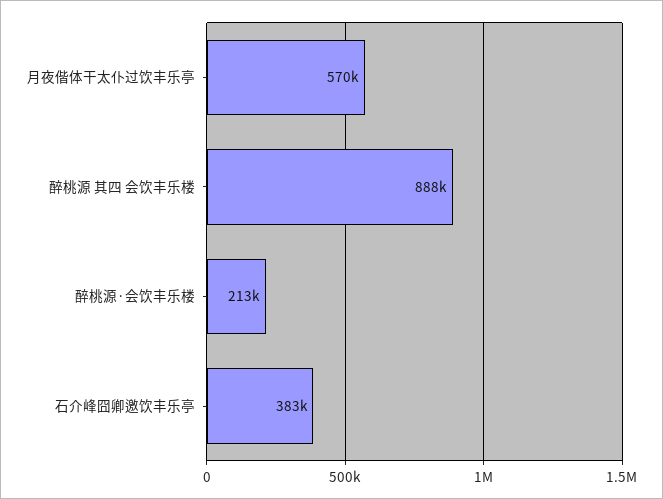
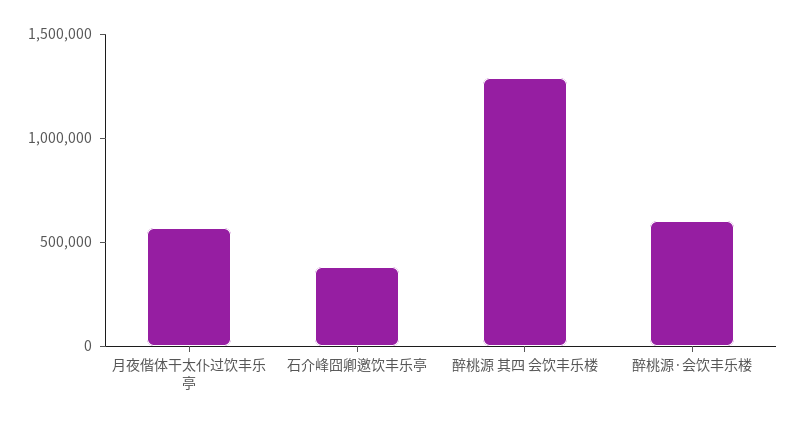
  {
    "月夜偕体干太仆过饮丰乐亭": 570000,
-   "醉桃源 其四 会饮丰乐楼": 888000,
+   "醉桃源 其四 会饮丰乐楼": 1300000,
-   "醉桃源·会饮丰乐楼": 213000,
+   "醉桃源·会饮丰乐楼": 600000,
    "石介峰囧卿邀饮丰乐亭": 383000
  }

